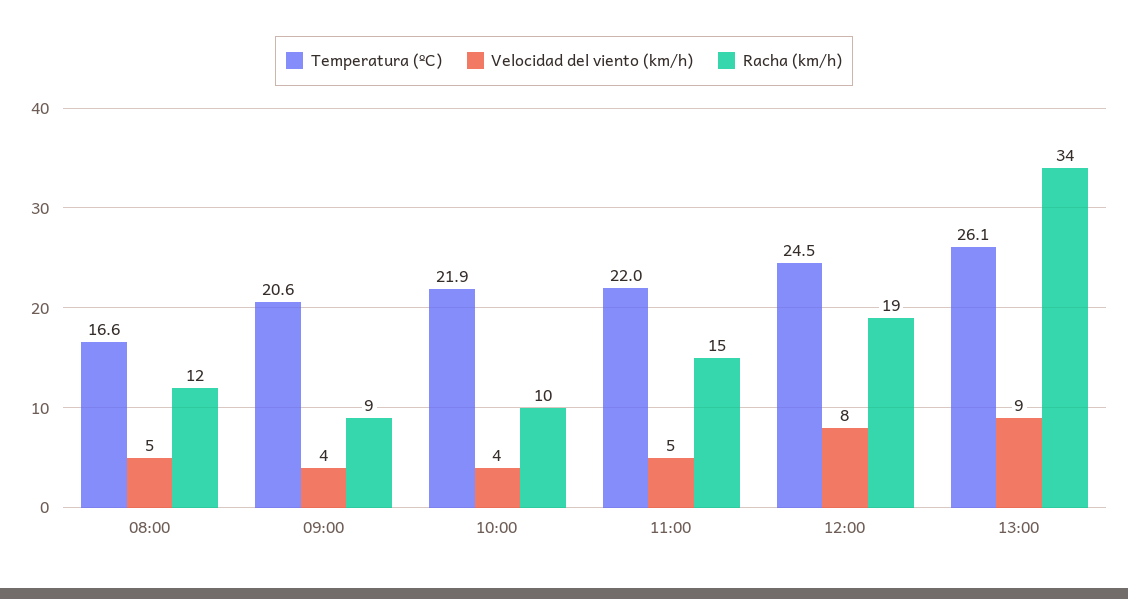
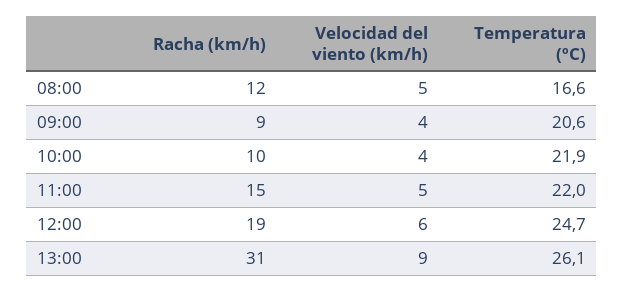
  {
    "Temperatura (ºC)": {
      "08:00": 16.6,
      "09:00": 20.6,
      "10:00": 21.9,
      "11:00": 22,
-     "12:00": 24.5,
+     "12:00": 24.7,
      "13:00": 26.1
    },
    "Velocidad del viento (km/h)": {
      "08:00": 5,
      "09:00": 4,
      "10:00": 4,
      "11:00": 5,
-     "12:00": 8,
+     "12:00": 6,
      "13:00": 9
    },
    "Racha (km/h)": {
      "08:00": 12,
      "09:00": 9,
      "10:00": 10,
      "11:00": 15,
      "12:00": 19,
-     "13:00": 34
+     "13:00": 31
    }
  }

